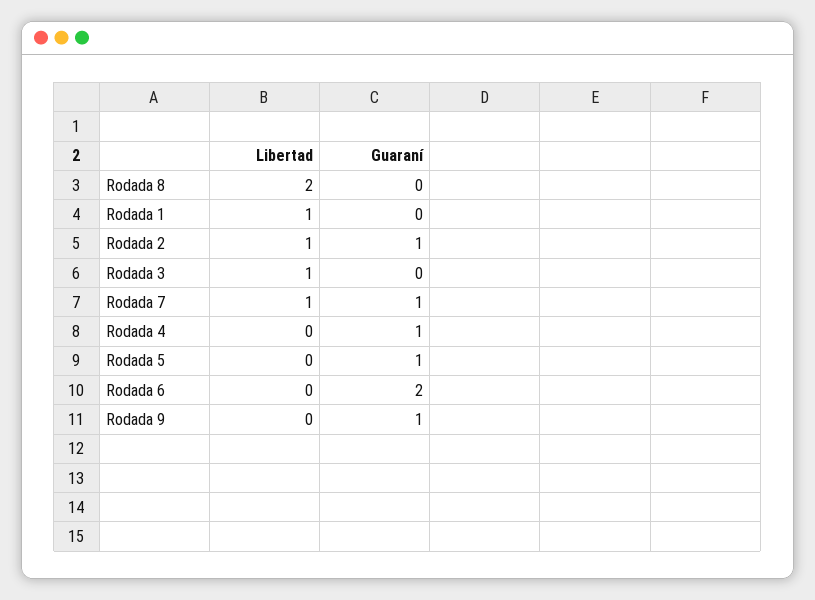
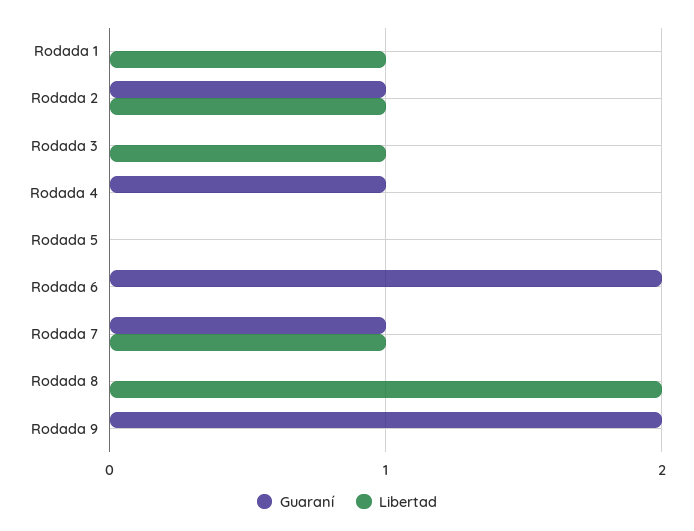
  {
    "Libertad": {
      "Rodada 8": 2,
      "Rodada 1": 1,
      "Rodada 2": 1,
      "Rodada 3": 1,
      "Rodada 7": 1,
      "Rodada 4": 0,
      "Rodada 5": 0,
      "Rodada 6": 0,
      "Rodada 9": 0
    },
    "Guaraní": {
      "Rodada 8": 0,
      "Rodada 1": 0,
      "Rodada 2": 1,
      "Rodada 3": 0,
      "Rodada 7": 1,
      "Rodada 4": 1,
-     "Rodada 5": 1,
+     "Rodada 5": 0,
      "Rodada 6": 2,
-     "Rodada 9": 1
+     "Rodada 9": 2
    }
  }

